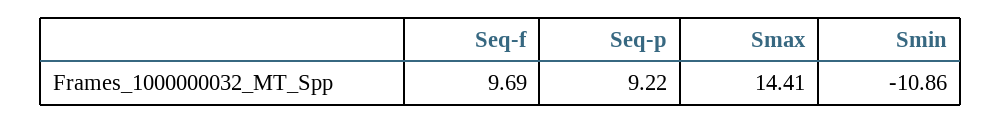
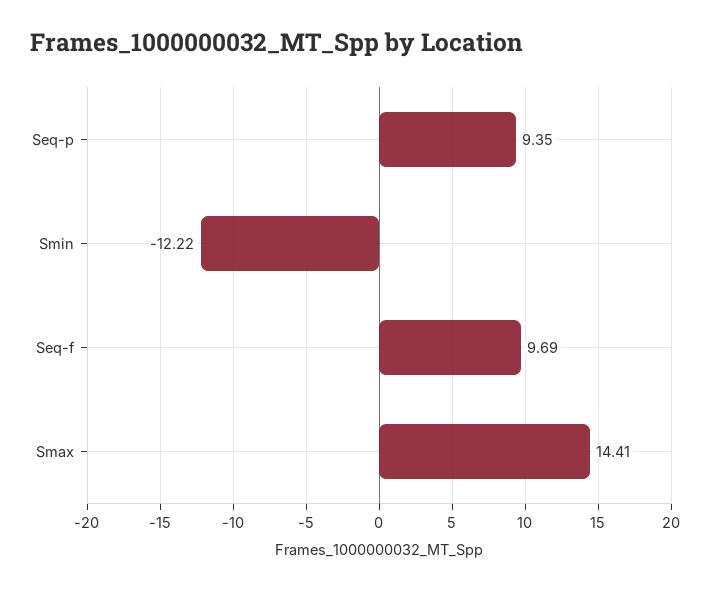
  {
    "Seq-f": 9.69,
-   "Seq-p": 9.22,
+   "Seq-p": 9.35,
    "Smax": 14.41,
-   "Smin": -10.86
+   "Smin": -12.22
  }

